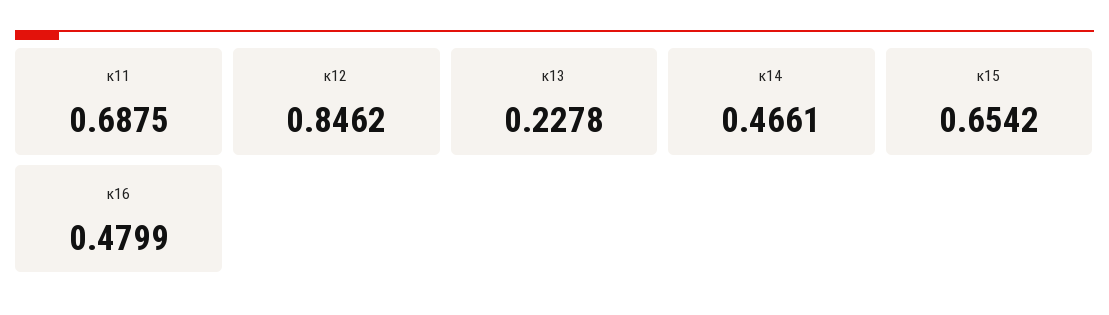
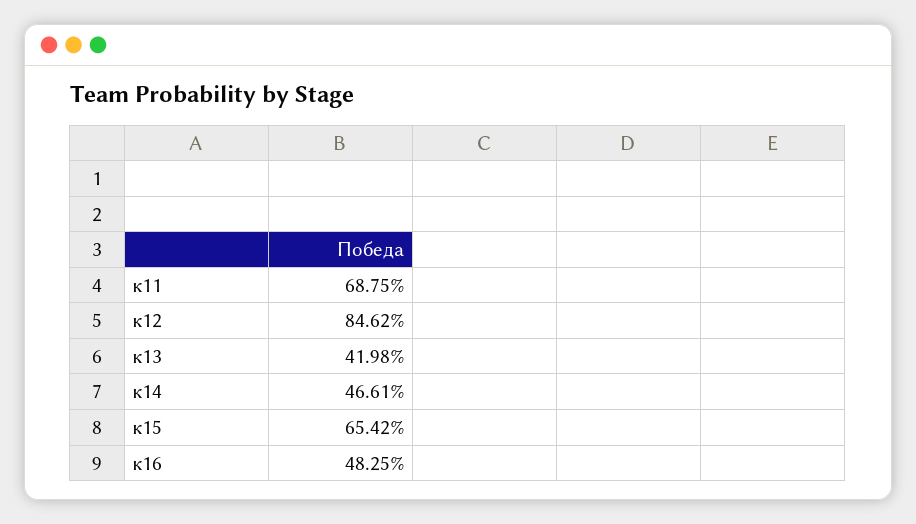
  {
    "к11": 0.6875,
    "к12": 0.8462,
-   "к13": 0.2278,
+   "к13": 0.4198,
    "к14": 0.4661,
    "к15": 0.6542,
-   "к16": 0.4799
+   "к16": 0.4825
  }

